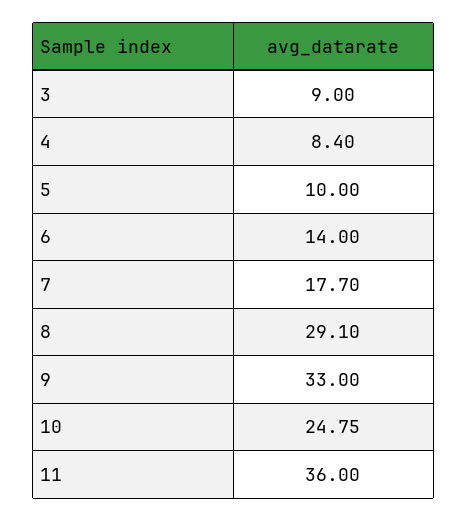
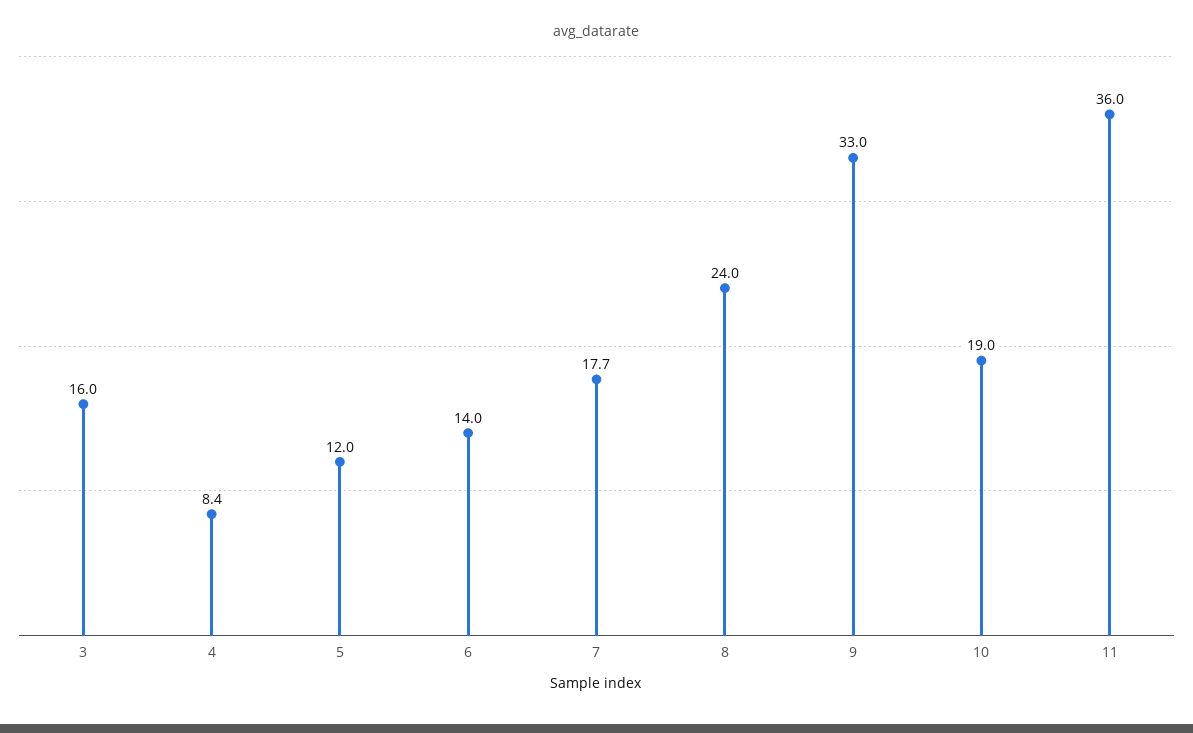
  {
-   "3": 9,
+   "3": 16,
    "4": 8.4,
-   "5": 10,
+   "5": 12,
    "6": 14,
    "7": 17.7,
-   "8": 29.1,
+   "8": 24,
    "9": 33,
-   "10": 24.75,
+   "10": 19,
    "11": 36
  }

